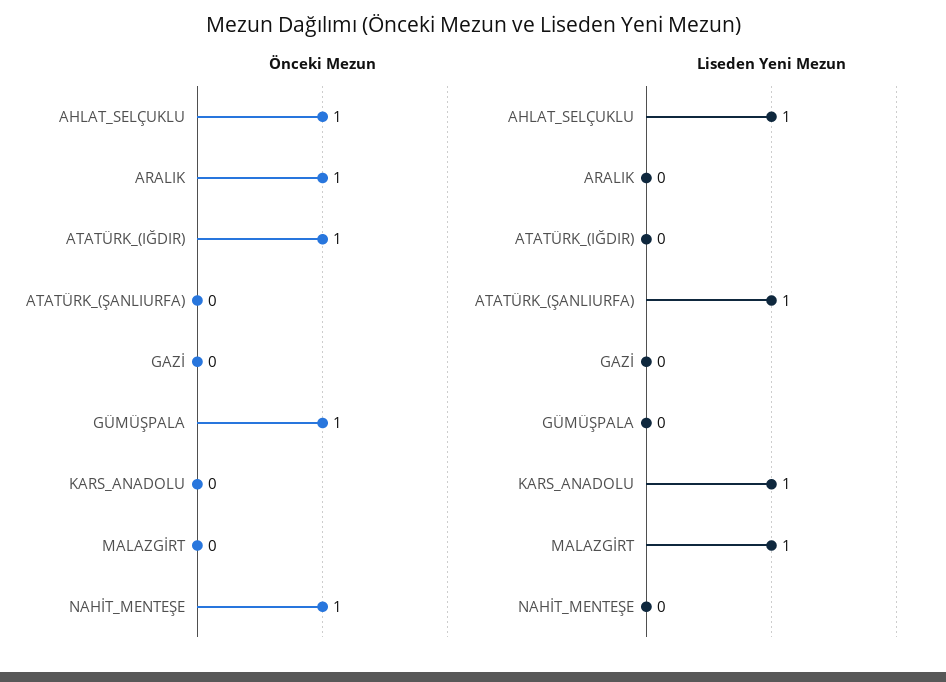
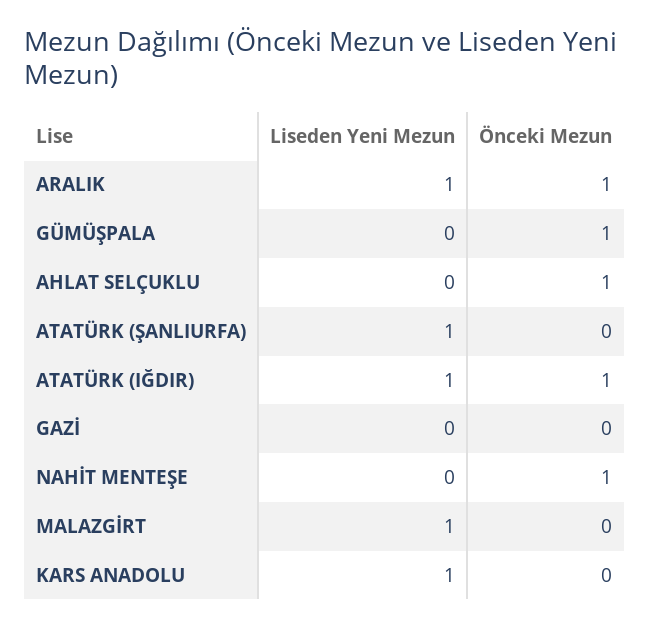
  {
    "Önceki Mezun": {
      "AHLAT_SELÇUKLU": 1,
      "ARALIK": 1,
      "ATATÜRK_(IĞDIR)": 1,
      "ATATÜRK_(ŞANLIURFA)": 0,
      "GAZİ": 0,
      "GÜMÜŞPALA": 1,
      "KARS_ANADOLU": 0,
      "MALAZGİRT": 0,
      "NAHİT_MENTEŞE": 1
    },
    "Liseden Yeni Mezun": {
-     "AHLAT_SELÇUKLU": 1,
+     "AHLAT_SELÇUKLU": 0,
-     "ARALIK": 0,
+     "ARALIK": 1,
-     "ATATÜRK_(IĞDIR)": 0,
+     "ATATÜRK_(IĞDIR)": 1,
      "ATATÜRK_(ŞANLIURFA)": 1,
      "GAZİ": 0,
      "GÜMÜŞPALA": 0,
      "KARS_ANADOLU": 1,
      "MALAZGİRT": 1,
      "NAHİT_MENTEŞE": 0
    }
  }

